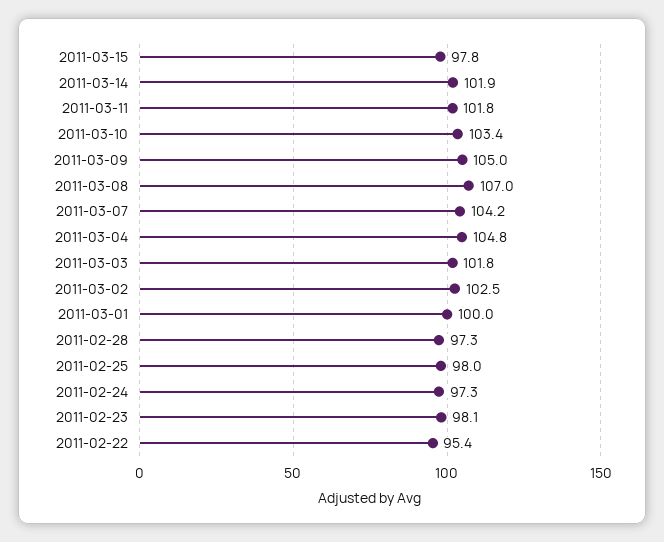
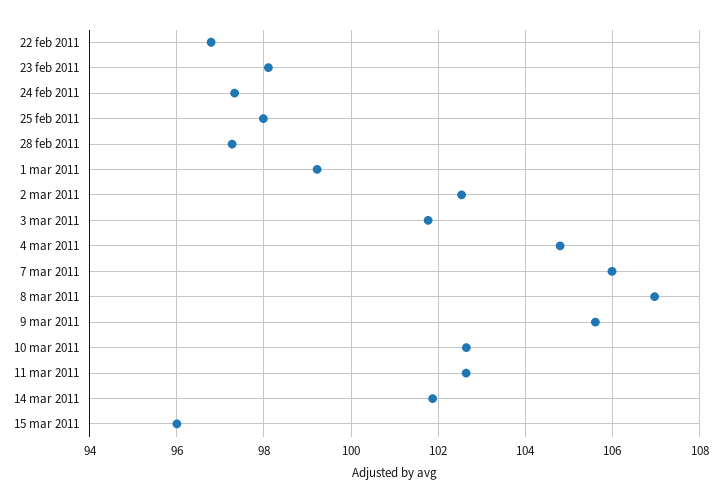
  {
-   "2011-03-15": 97.8,
+   "2011-03-15": 96,
    "2011-03-14": 101.9,
-   "2011-03-11": 101.8,
+   "2011-03-11": 102.6,
-   "2011-03-10": 103.4,
+   "2011-03-10": 102.6,
-   "2011-03-09": 105,
+   "2011-03-09": 105.6,
    "2011-03-08": 107,
-   "2011-03-07": 104.2,
+   "2011-03-07": 106,
    "2011-03-04": 104.8,
    "2011-03-03": 101.8,
    "2011-03-02": 102.5,
-   "2011-03-01": 100,
+   "2011-03-01": 99.2,
    "2011-02-28": 97.3,
    "2011-02-25": 98,
    "2011-02-24": 97.3,
    "2011-02-23": 98.1,
-   "2011-02-22": 95.4
+   "2011-02-22": 96.8
  }

